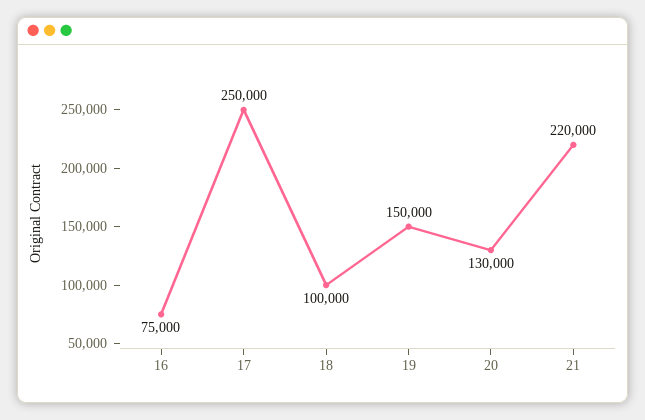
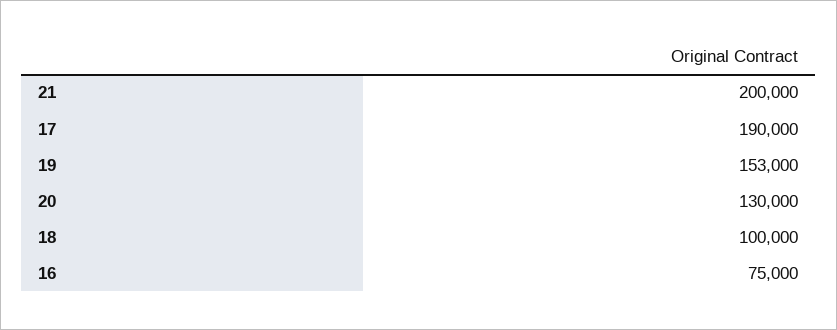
  {
    "16": 75000,
-   "17": 250000,
+   "17": 190000,
    "18": 100000,
-   "19": 150000,
+   "19": 153000,
    "20": 130000,
-   "21": 220000
+   "21": 200000
  }

